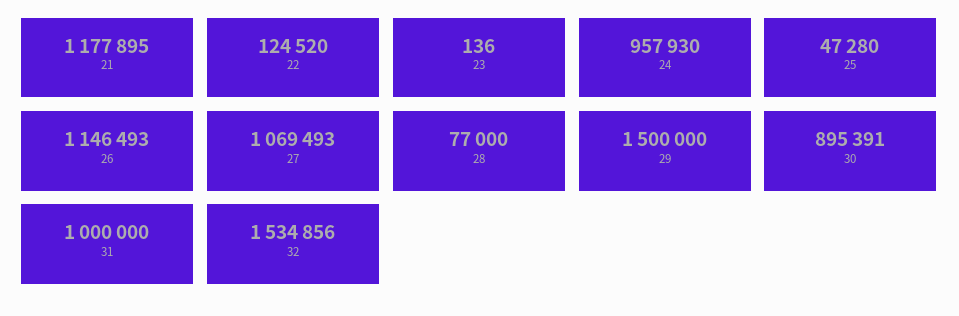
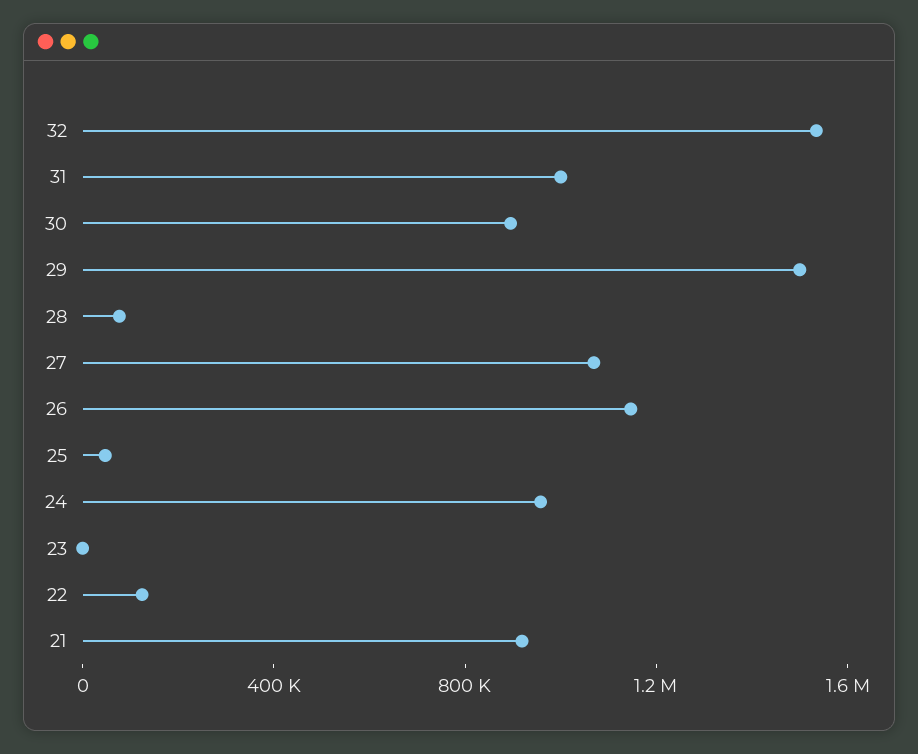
  {
-   "21": 1177895,
+   "21": 900000,
    "22": 124520,
    "23": 136,
    "24": 957930,
    "25": 47280,
    "26": 1146493,
    "27": 1069493,
    "28": 77000,
    "29": 1500000,
    "30": 895391,
    "31": 1000000,
    "32": 1534856
  }

